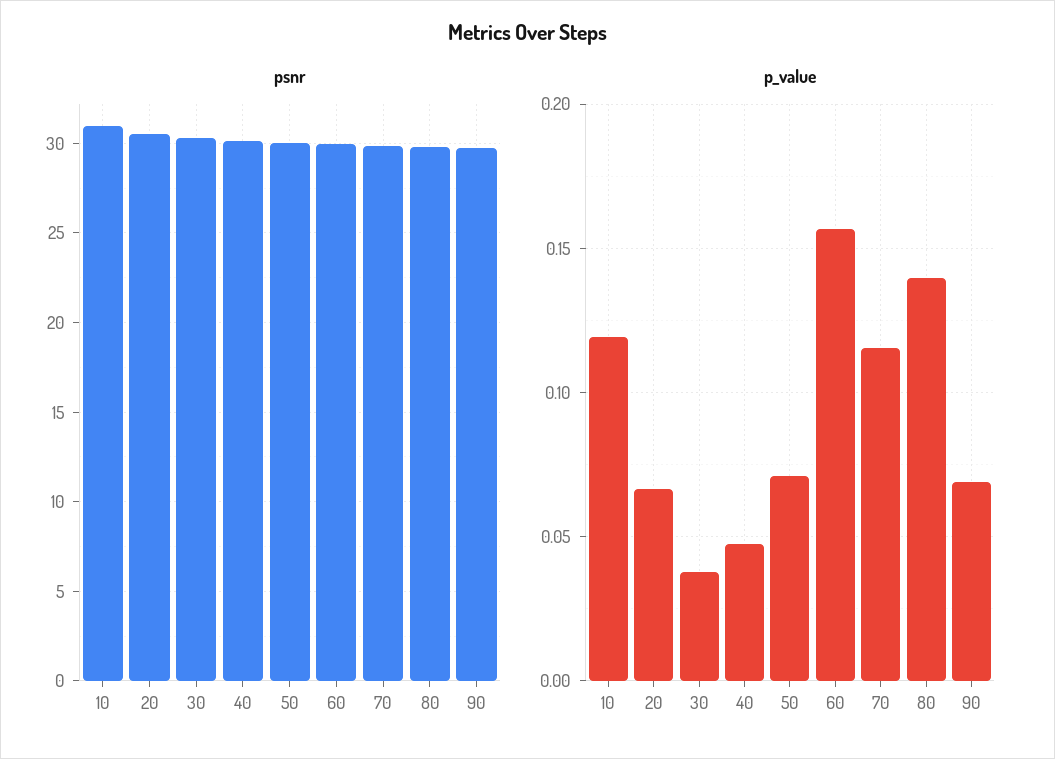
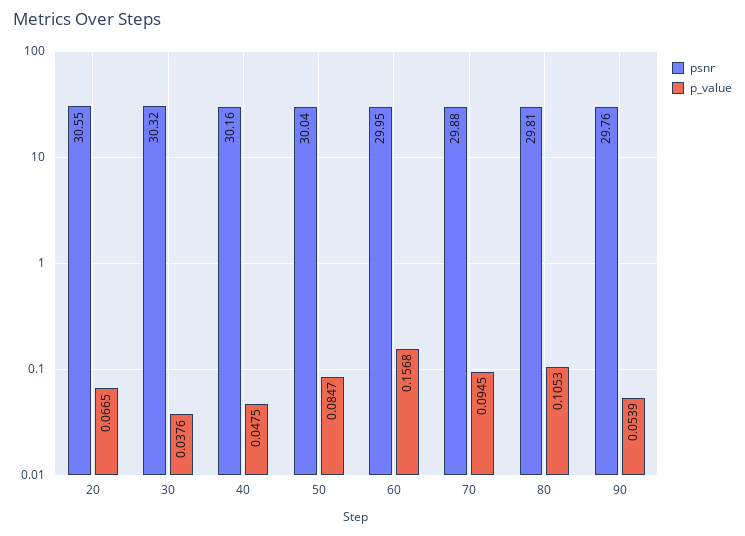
  {
    "psnr": {
-     "10": 31,
      "20": 30.55,
      "30": 30.32,
      "40": 30.16,
      "50": 30.04,
      "60": 29.95,
      "70": 29.88,
      "80": 29.81,
      "90": 29.76
    },
    "p_value": {
-     "10": 0.12,
      "20": 0.0665,
      "30": 0.0376,
      "40": 0.0475,
-     "50": 0.07,
+     "50": 0.0847,
      "60": 0.1568,
-     "70": 0.115,
+     "70": 0.0945,
-     "80": 0.14,
+     "80": 0.1053,
-     "90": 0.07
+     "90": 0.0539
    }
  }

